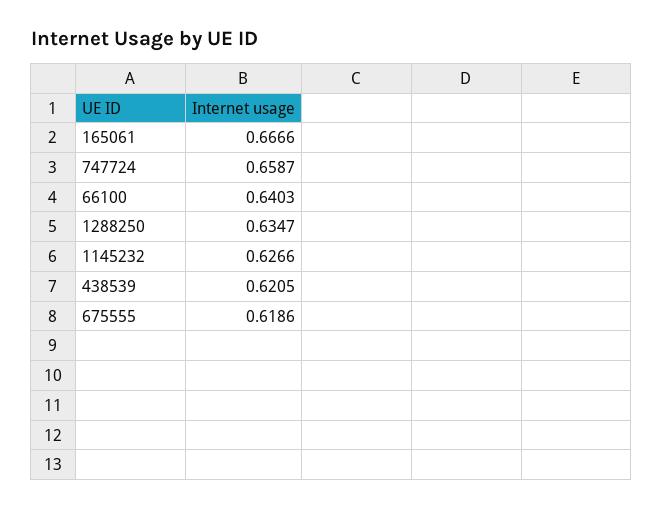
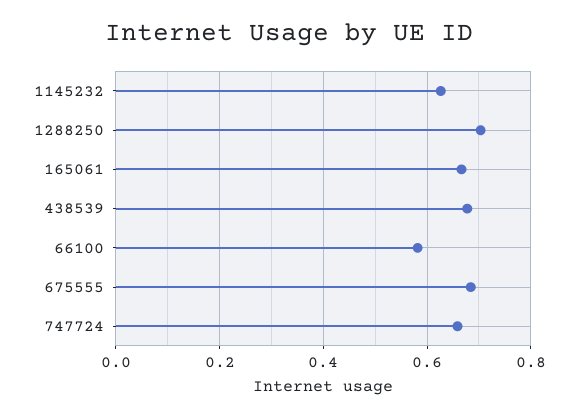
  {
    "165061": 0.6666,
    "747724": 0.6587,
-   "66100": 0.6403,
+   "66100": 0.58,
-   "1288250": 0.6347,
+   "1288250": 0.7,
    "1145232": 0.6266,
-   "438539": 0.6205,
+   "438539": 0.68,
-   "675555": 0.6186
+   "675555": 0.68
  }

